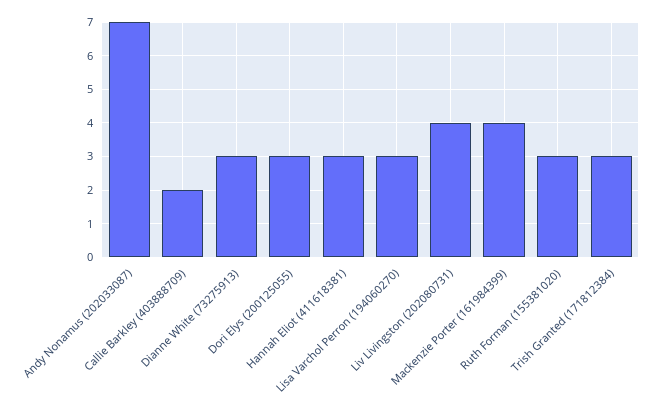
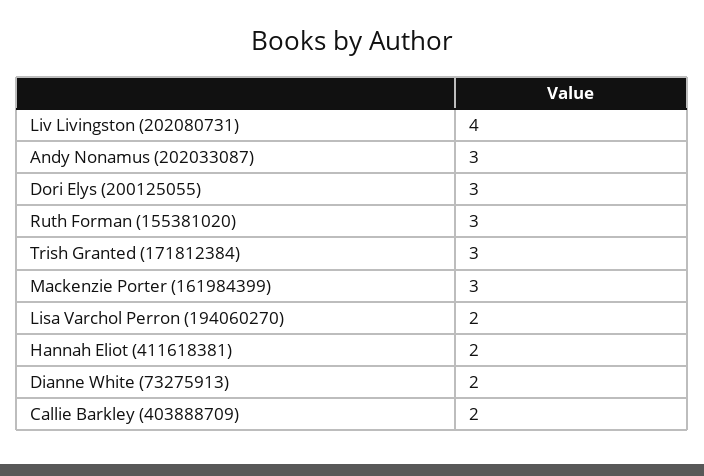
  {
-   "Andy Nonamus (202033087)": 7,
+   "Andy Nonamus (202033087)": 3,
    "Callie Barkley (403888709)": 2,
-   "Dianne White (73275913)": 3,
+   "Dianne White (73275913)": 2,
    "Dori Elys (200125055)": 3,
-   "Hannah Eliot (411618381)": 3,
+   "Hannah Eliot (411618381)": 2,
-   "Lisa Varchol Perron (194060270)": 3,
+   "Lisa Varchol Perron (194060270)": 2,
    "Liv Livingston (202080731)": 4,
-   "Mackenzie Porter (161984399)": 4,
+   "Mackenzie Porter (161984399)": 3,
    "Ruth Forman (155381020)": 3,
    "Trish Granted (171812384)": 3
  }

